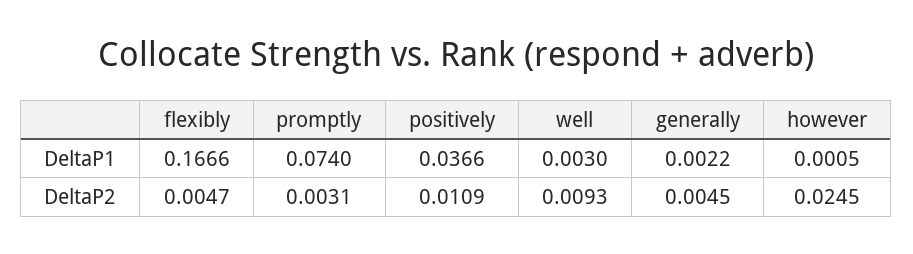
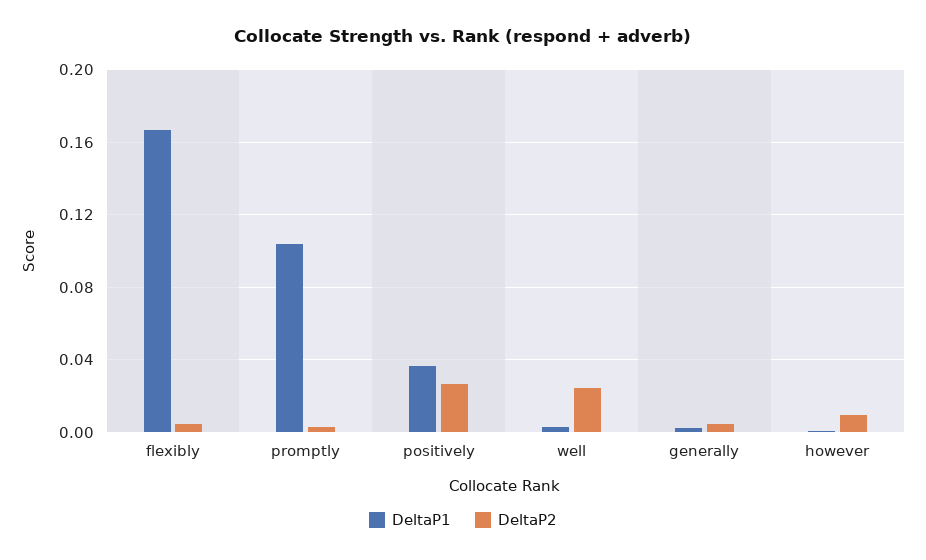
  {
    "DeltaP1": {
      "flexibly": 0.1666,
-     "promptly": 0.074,
+     "promptly": 0.105,
      "positively": 0.0366,
      "well": 0.003,
      "generally": 0.0022,
      "however": 0.0005
    },
    "DeltaP2": {
      "flexibly": 0.0047,
      "promptly": 0.0031,
-     "positively": 0.0109,
+     "positively": 0.025,
-     "well": 0.0093,
+     "well": 0.025,
      "generally": 0.0045,
-     "however": 0.0245
+     "however": 0.01
    }
  }

